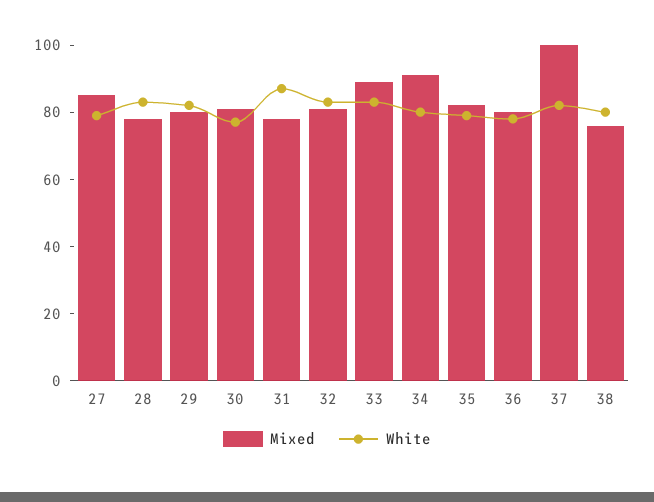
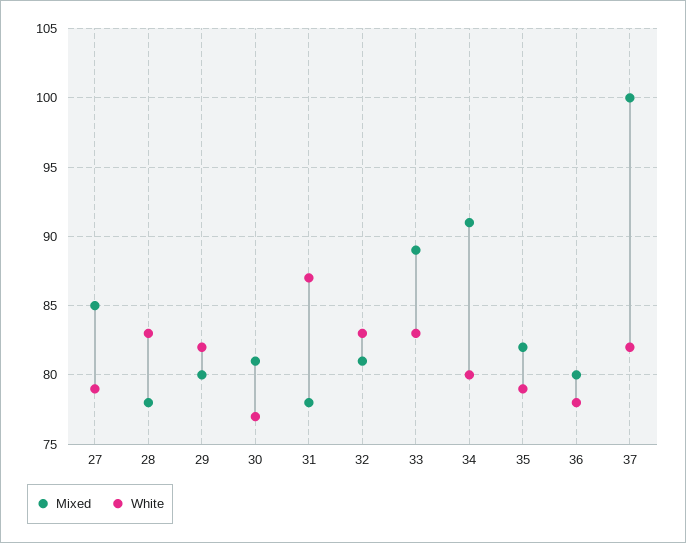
  {
    "Mixed": {
      "27": 85,
      "28": 78,
      "29": 80,
      "30": 81,
      "31": 78,
      "32": 81,
      "33": 89,
      "34": 91,
      "35": 82,
      "36": 80,
-     "37": 100,
+     "37": 100
-     "38": 75
    },
    "White": {
      "27": 79,
      "28": 83,
      "29": 82,
      "30": 77,
      "31": 87,
      "32": 83,
      "33": 83,
      "34": 80,
      "35": 79,
      "36": 78,
-     "37": 82,
+     "37": 82
-     "38": 80
    }
  }

